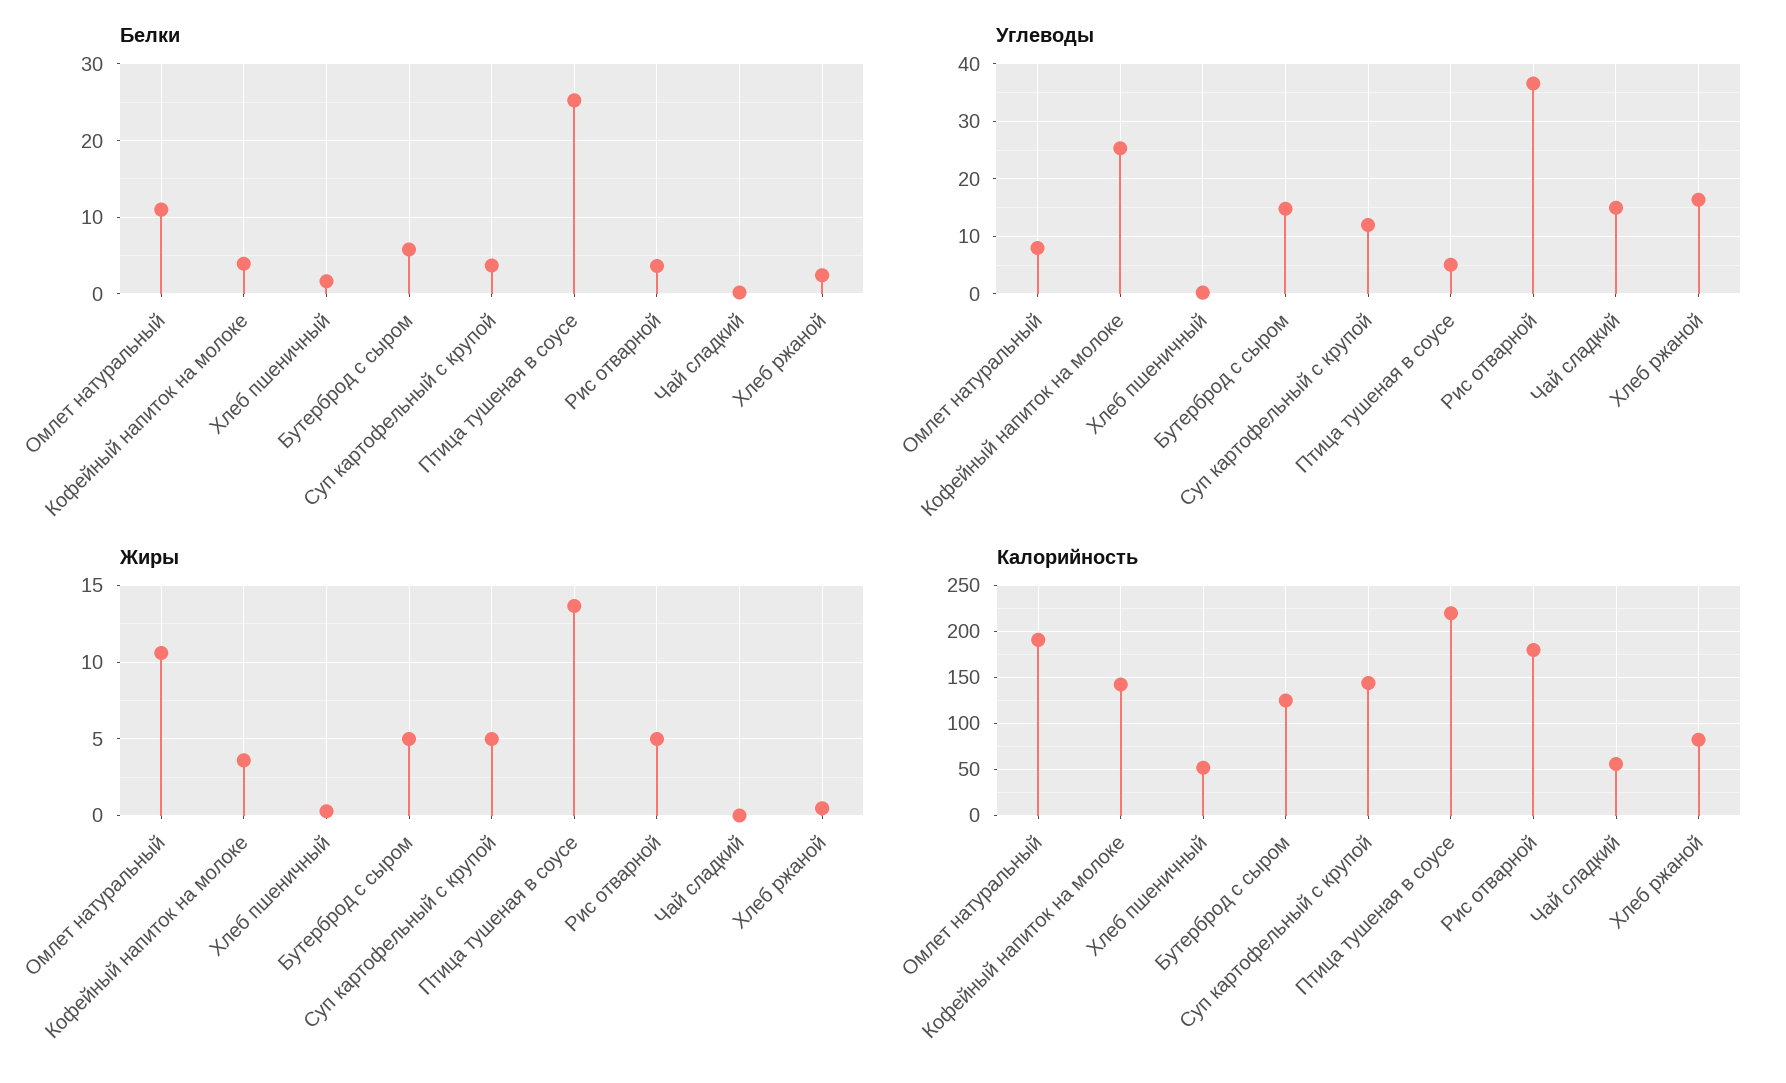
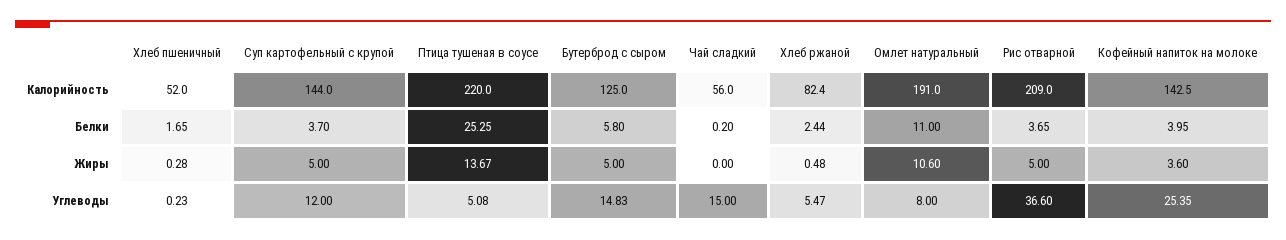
  {
    "Белки": {
      "Омлет натуральный": 11,
      "Кофейный напиток на молоке": 3.95,
      "Хлеб пшеничный": 1.65,
      "Бутерброд с сыром": 5.8,
      "Суп картофельный с крупой": 3.7,
      "Птица тушеная в соусе": 25.25,
      "Рис отварной": 3.65,
      "Чай сладкий": 0.2,
      "Хлеб ржаной": 2.44
    },
    "Углеводы": {
      "Омлет натуральный": 8,
      "Кофейный напиток на молоке": 25.35,
      "Хлеб пшеничный": 0.23,
      "Бутерброд с сыром": 14.83,
      "Суп картофельный с крупой": 12,
      "Птица тушеная в соусе": 5.08,
      "Рис отварной": 36.6,
      "Чай сладкий": 15,
-     "Хлеб ржаной": 16
+     "Хлеб ржаной": 5.47
    },
    "Жиры": {
      "Омлет натуральный": 10.6,
      "Кофейный напиток на молоке": 3.6,
      "Хлеб пшеничный": 0.28,
      "Бутерброд с сыром": 5,
      "Суп картофельный с крупой": 5,
      "Птица тушеная в соусе": 13.67,
      "Рис отварной": 5,
      "Чай сладкий": 0,
      "Хлеб ржаной": 0.48
    },
    "Калорийность": {
      "Омлет натуральный": 191,
      "Кофейный напиток на молоке": 142.5,
      "Хлеб пшеничный": 52,
      "Бутерброд с сыром": 125,
      "Суп картофельный с крупой": 144,
      "Птица тушеная в соусе": 220,
-     "Рис отварной": 180,
+     "Рис отварной": 209,
      "Чай сладкий": 56,
      "Хлеб ржаной": 82.4
    }
  }

